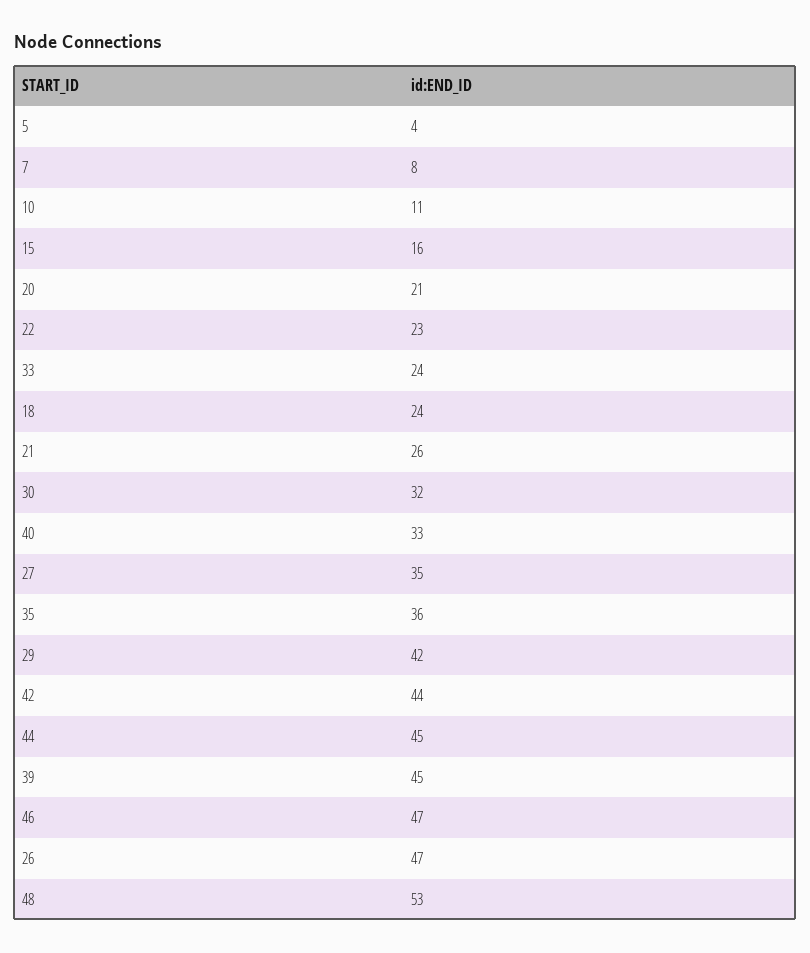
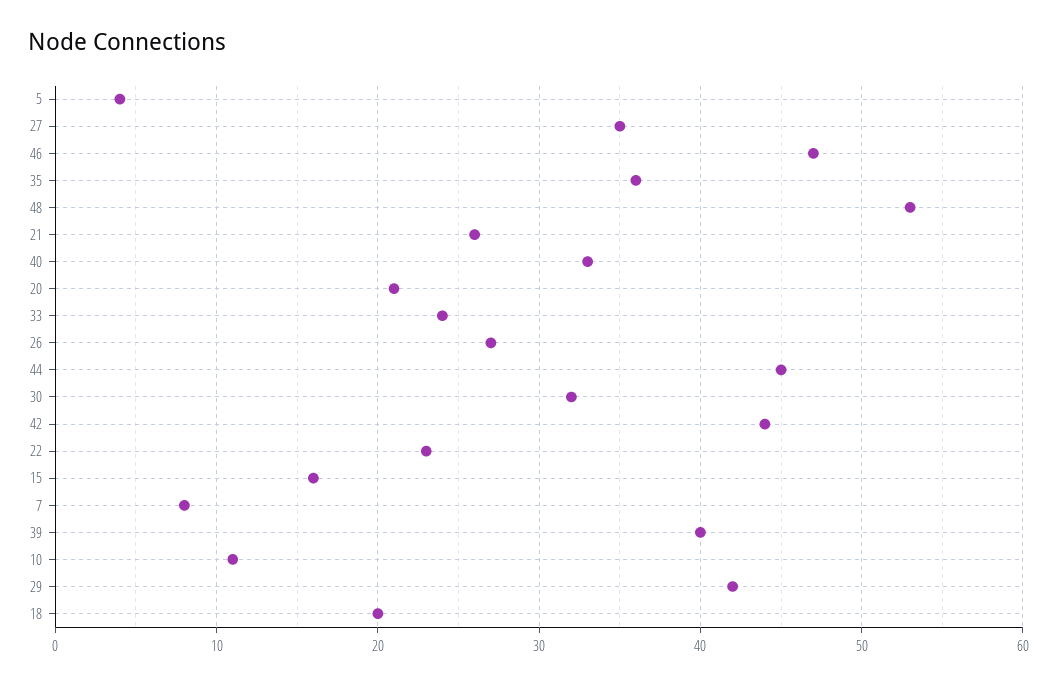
  {
    "5": 4,
    "7": 8,
    "10": 11,
    "15": 16,
    "20": 21,
    "22": 23,
    "33": 24,
-   "18": 24,
+   "18": 20,
    "21": 26,
    "30": 32,
    "40": 33,
    "27": 35,
    "35": 36,
    "29": 42,
    "42": 44,
    "44": 45,
-   "39": 45,
+   "39": 40,
    "46": 47,
-   "26": 47,
+   "26": 27,
    "48": 53
  }

